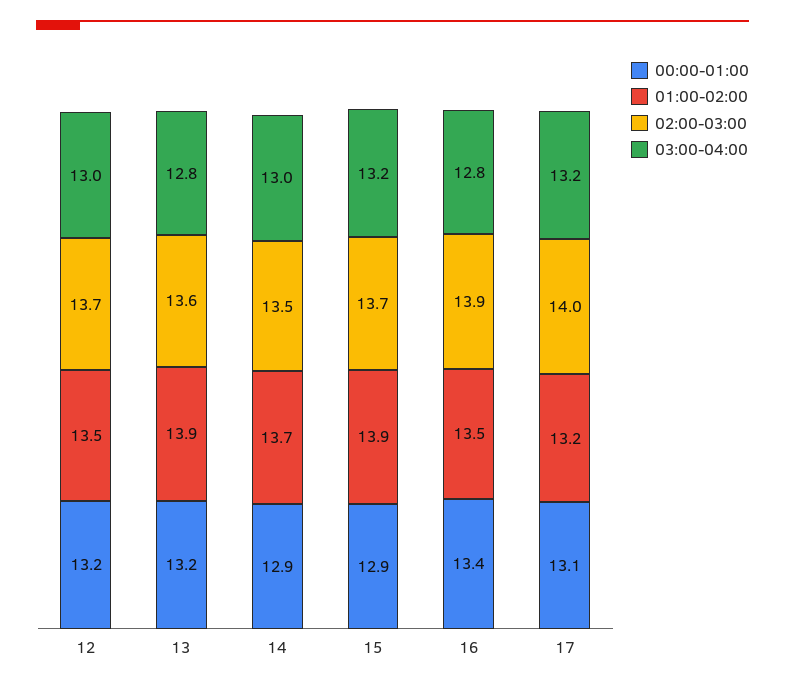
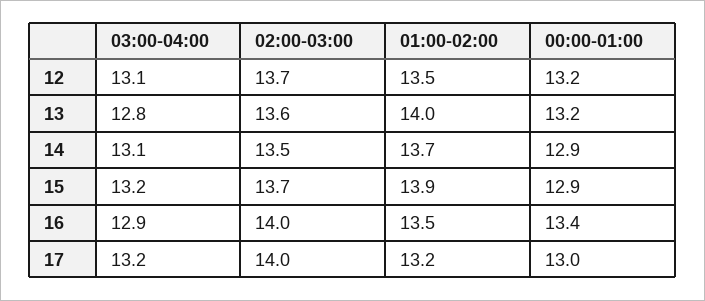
  {
    "00:00-01:00": {
      "12": 13.2,
      "13": 13.2,
      "14": 12.9,
      "15": 12.9,
      "16": 13.4,
-     "17": 13.1
+     "17": 13
    },
    "01:00-02:00": {
      "12": 13.5,
-     "13": 13.9,
+     "13": 14,
      "14": 13.7,
      "15": 13.9,
      "16": 13.5,
      "17": 13.2
    },
    "02:00-03:00": {
      "12": 13.7,
      "13": 13.6,
      "14": 13.5,
      "15": 13.7,
-     "16": 13.9,
+     "16": 14,
      "17": 14
    },
    "03:00-04:00": {
-     "12": 13,
+     "12": 13.1,
      "13": 12.8,
-     "14": 13,
+     "14": 13.1,
      "15": 13.2,
-     "16": 12.8,
+     "16": 12.9,
      "17": 13.2
    }
  }

